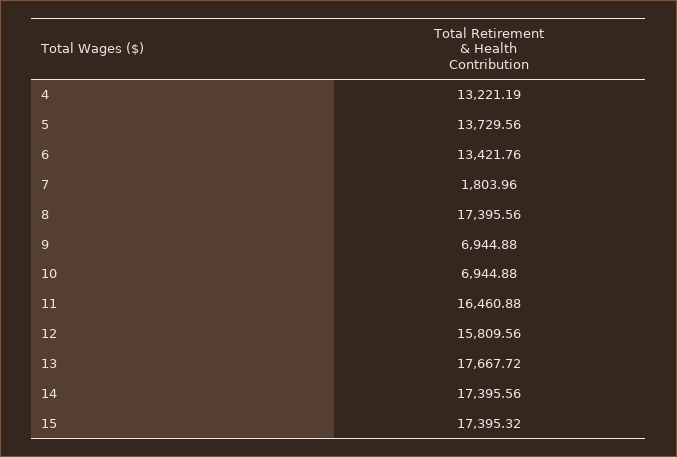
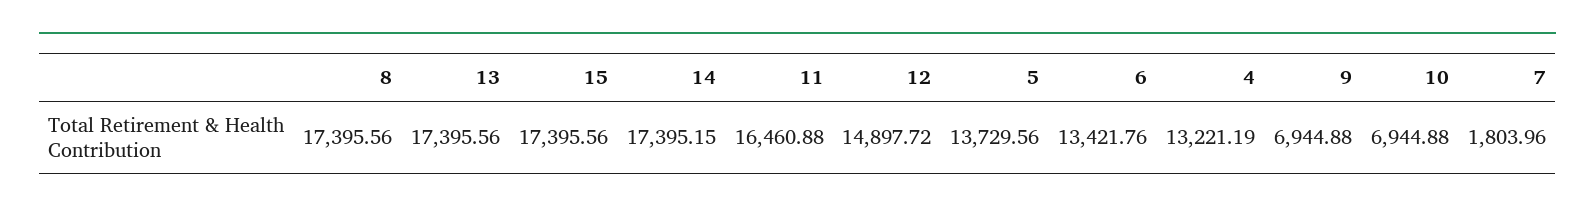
  {
    "4": 13221.19,
    "5": 13729.56,
    "6": 13421.76,
    "7": 1803.96,
    "8": 17395.56,
    "9": 6944.88,
    "10": 6944.88,
    "11": 16460.88,
-   "12": 15809.56,
+   "12": 14897.72,
-   "13": 17667.72,
+   "13": 17395.56,
-   "14": 17395.56,
+   "14": 17395.15,
-   "15": 17395.32
+   "15": 17395.56
  }

